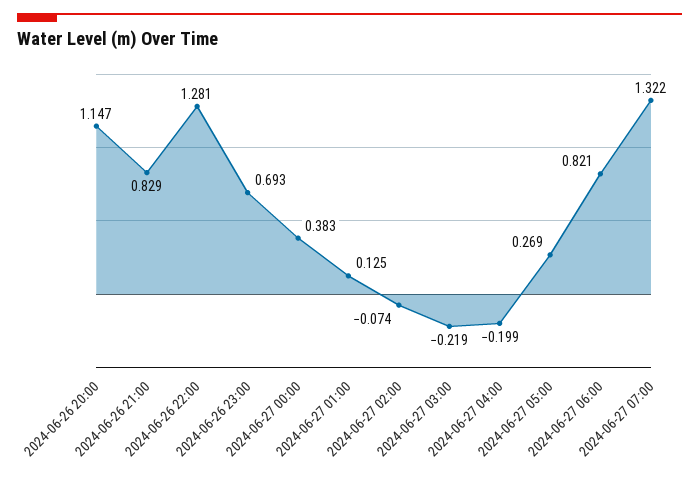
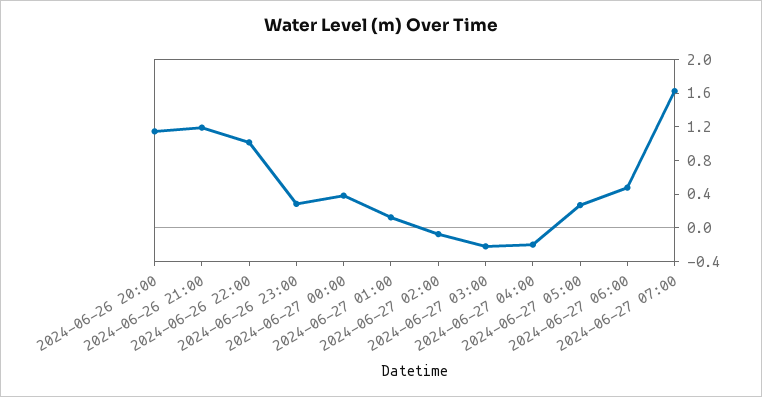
  {
    "2024-06-26 20:00": 1.147,
-   "2024-06-26 21:00": 0.829,
+   "2024-06-26 21:00": 1.2,
-   "2024-06-26 22:00": 1.281,
+   "2024-06-26 22:00": 1,
-   "2024-06-26 23:00": 0.693,
+   "2024-06-26 23:00": 0.3,
    "2024-06-27 00:00": 0.383,
    "2024-06-27 01:00": 0.125,
    "2024-06-27 02:00": -0.074,
    "2024-06-27 03:00": -0.219,
    "2024-06-27 04:00": -0.199,
    "2024-06-27 05:00": 0.269,
-   "2024-06-27 06:00": 0.821,
+   "2024-06-27 06:00": 0.5,
-   "2024-06-27 07:00": 1.322
+   "2024-06-27 07:00": 1.6
  }

